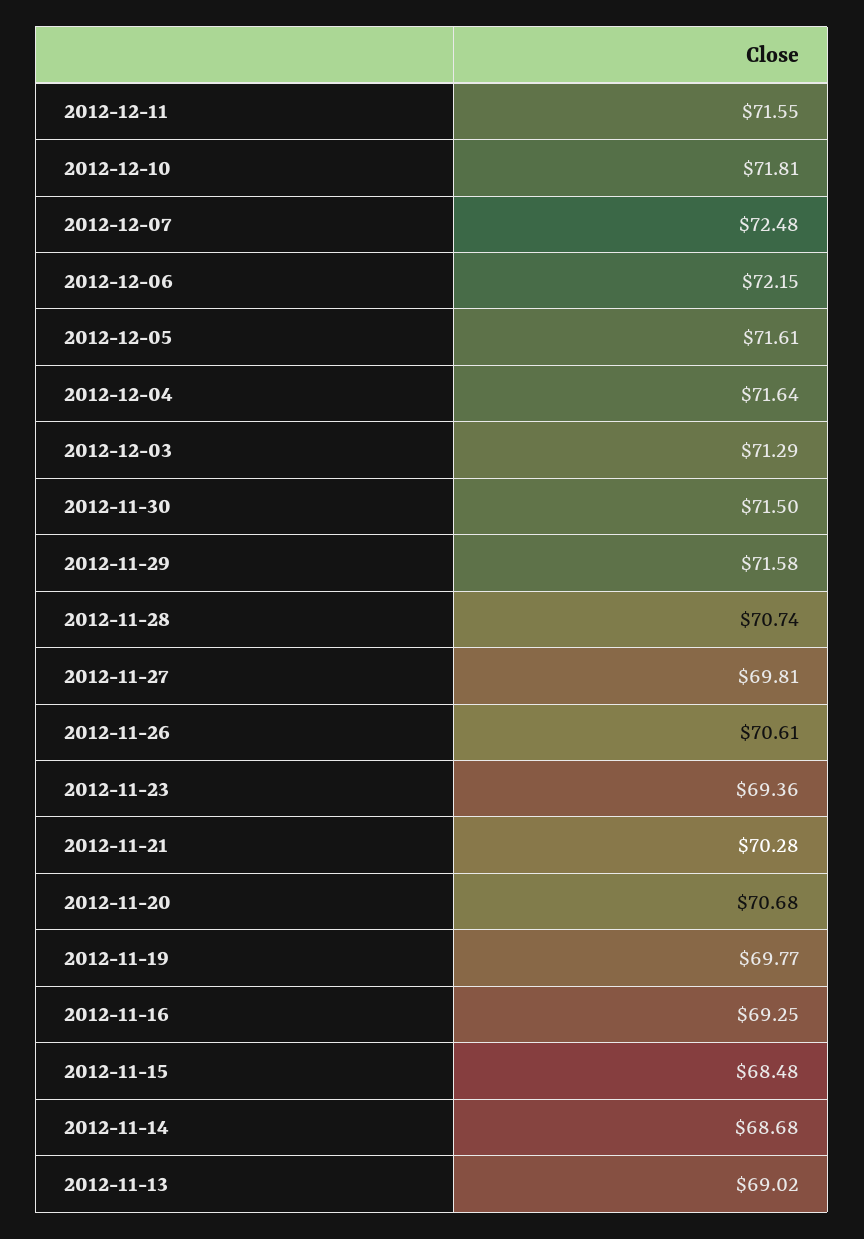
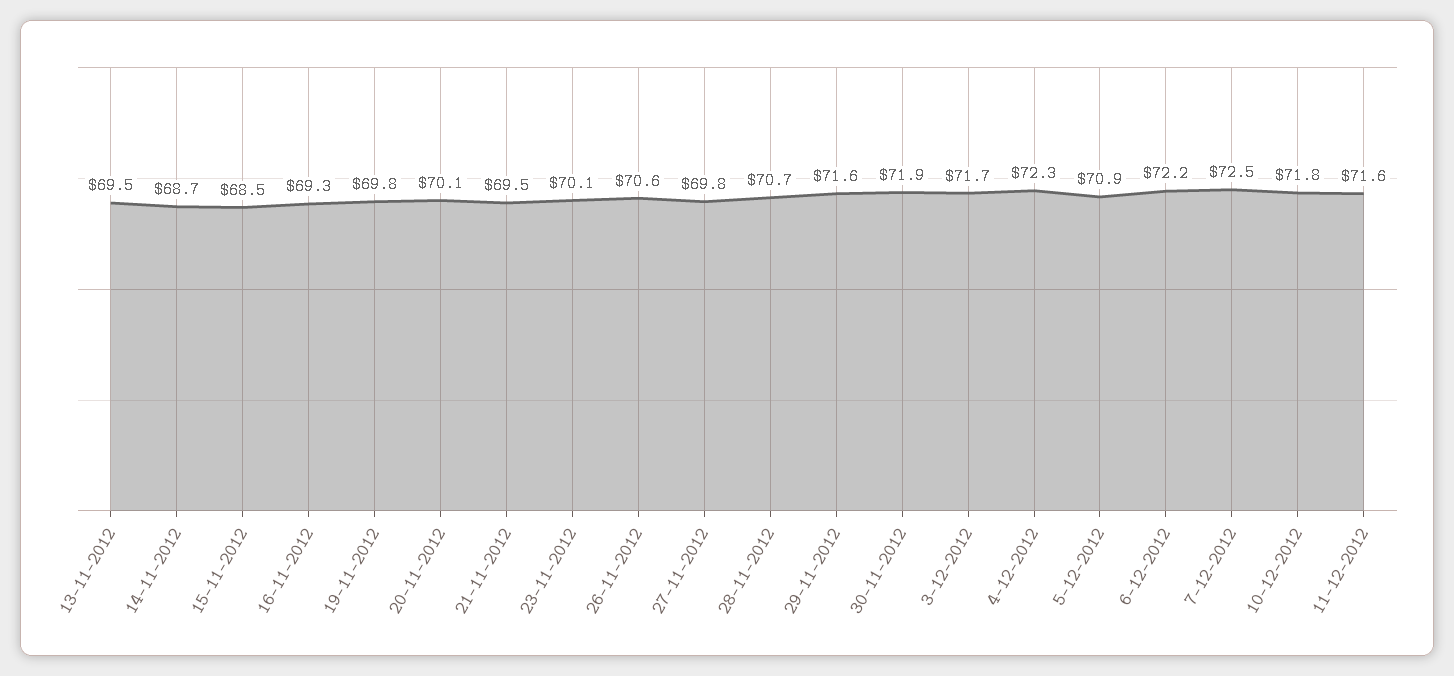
  {
    "2012-12-11": 71.55,
    "2012-12-10": 71.81,
    "2012-12-07": 72.48,
    "2012-12-06": 72.15,
-   "2012-12-05": 71.61,
+   "2012-12-05": 70.9,
-   "2012-12-04": 71.64,
+   "2012-12-04": 72.3,
-   "2012-12-03": 71.29,
+   "2012-12-03": 71.7,
-   "2012-11-30": 71.5,
+   "2012-11-30": 71.9,
    "2012-11-29": 71.58,
    "2012-11-28": 70.74,
    "2012-11-27": 69.81,
    "2012-11-26": 70.61,
-   "2012-11-23": 69.36,
+   "2012-11-23": 70.1,
-   "2012-11-21": 70.28,
+   "2012-11-21": 69.5,
-   "2012-11-20": 70.68,
+   "2012-11-20": 70.1,
    "2012-11-19": 69.77,
    "2012-11-16": 69.25,
    "2012-11-15": 68.48,
    "2012-11-14": 68.68,
-   "2012-11-13": 69.02
+   "2012-11-13": 69.5
  }

